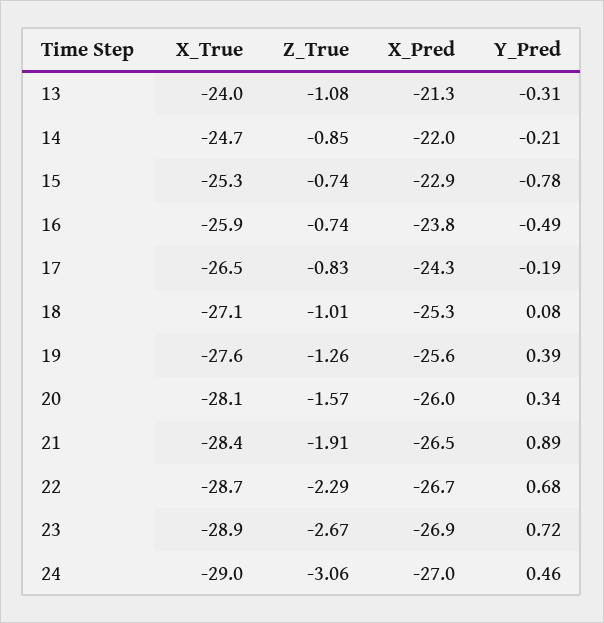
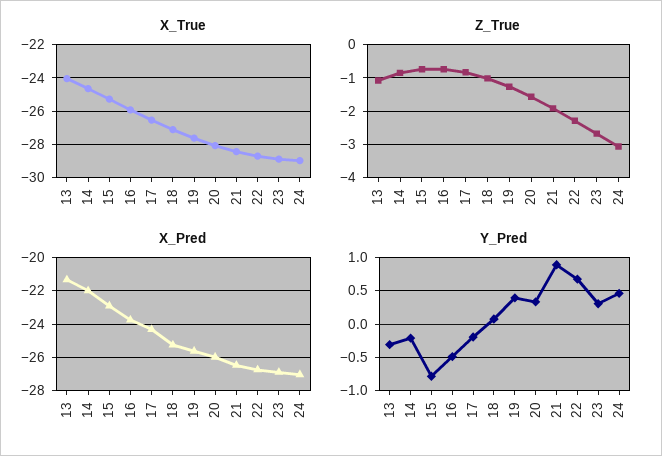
  {
    "X_True": {
      "13": -24,
      "14": -24.7,
      "15": -25.3,
      "16": -25.9,
      "17": -26.5,
      "18": -27.1,
      "19": -27.6,
      "20": -28.1,
      "21": -28.4,
      "22": -28.7,
      "23": -28.9,
      "24": -29
    },
    "Z_True": {
      "13": -1.08,
      "14": -0.85,
      "15": -0.74,
      "16": -0.74,
      "17": -0.83,
      "18": -1.01,
      "19": -1.26,
      "20": -1.57,
      "21": -1.91,
      "22": -2.29,
      "23": -2.67,
      "24": -3.06
    },
    "X_Pred": {
      "13": -21.3,
      "14": -22,
      "15": -22.9,
      "16": -23.8,
      "17": -24.3,
      "18": -25.3,
      "19": -25.6,
      "20": -26,
      "21": -26.5,
      "22": -26.7,
      "23": -26.9,
      "24": -27
    },
    "Y_Pred": {
      "13": -0.31,
      "14": -0.21,
      "15": -0.78,
      "16": -0.49,
      "17": -0.19,
      "18": 0.08,
      "19": 0.39,
      "20": 0.34,
      "21": 0.89,
      "22": 0.68,
-     "23": 0.72,
+     "23": 0.3,
      "24": 0.46
    }
  }

